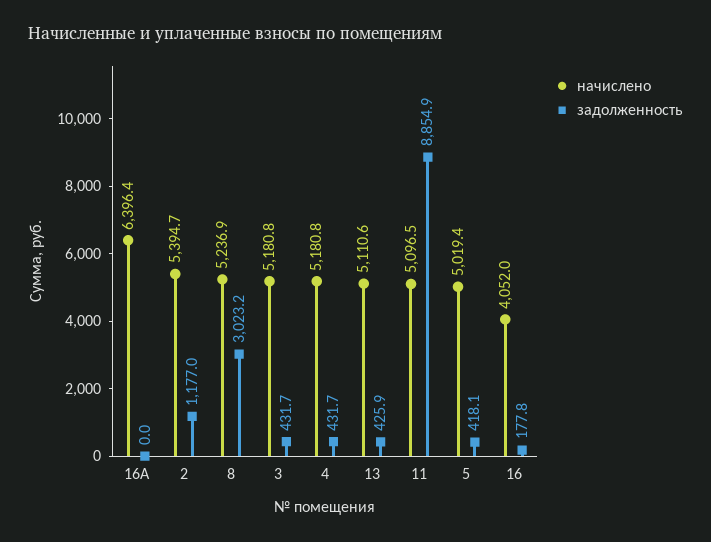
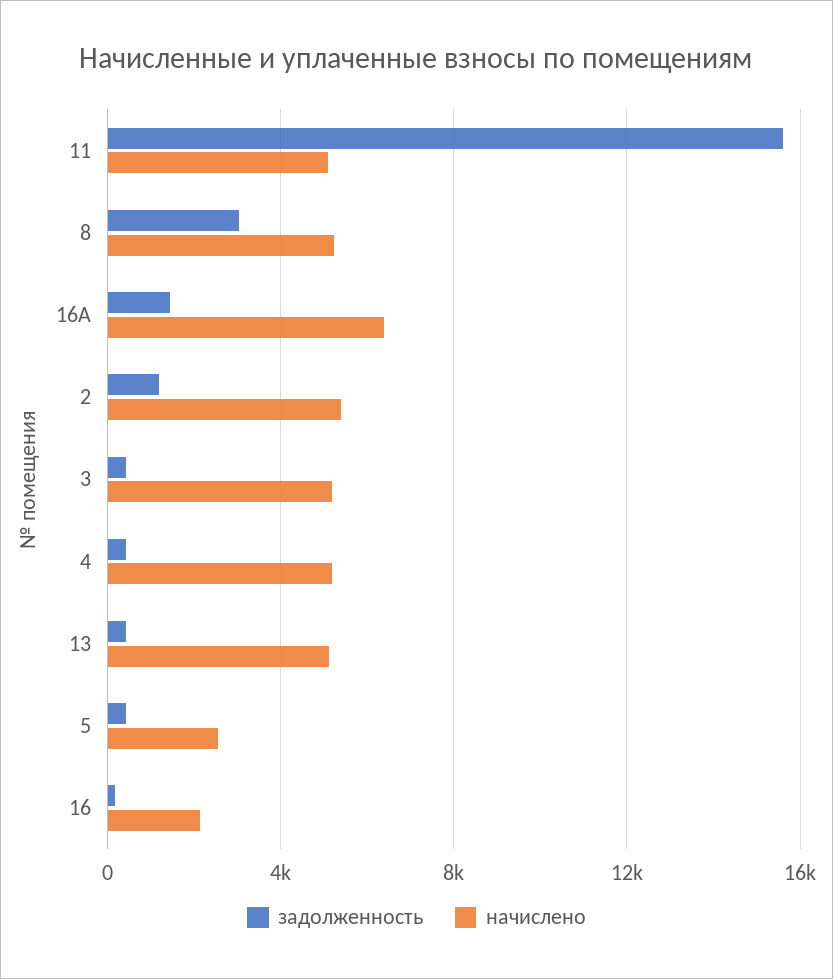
  {
    "начислено": {
      "16А": 6396.4,
      "2": 5394.7,
      "8": 5236.9,
      "3": 5180.8,
      "4": 5180.8,
      "13": 5110.6,
      "11": 5096.5,
-     "5": 5019.4,
+     "5": 2500,
-     "16": 4052
+     "16": 2000
    },
    "задолженность": {
-     "16А": 0,
+     "16А": 1500,
      "2": 1177,
      "8": 3023.2,
      "3": 431.7,
      "4": 431.7,
      "13": 425.9,
-     "11": 8854.9,
+     "11": 15500,
      "5": 418.1,
      "16": 177.8
    }
  }

